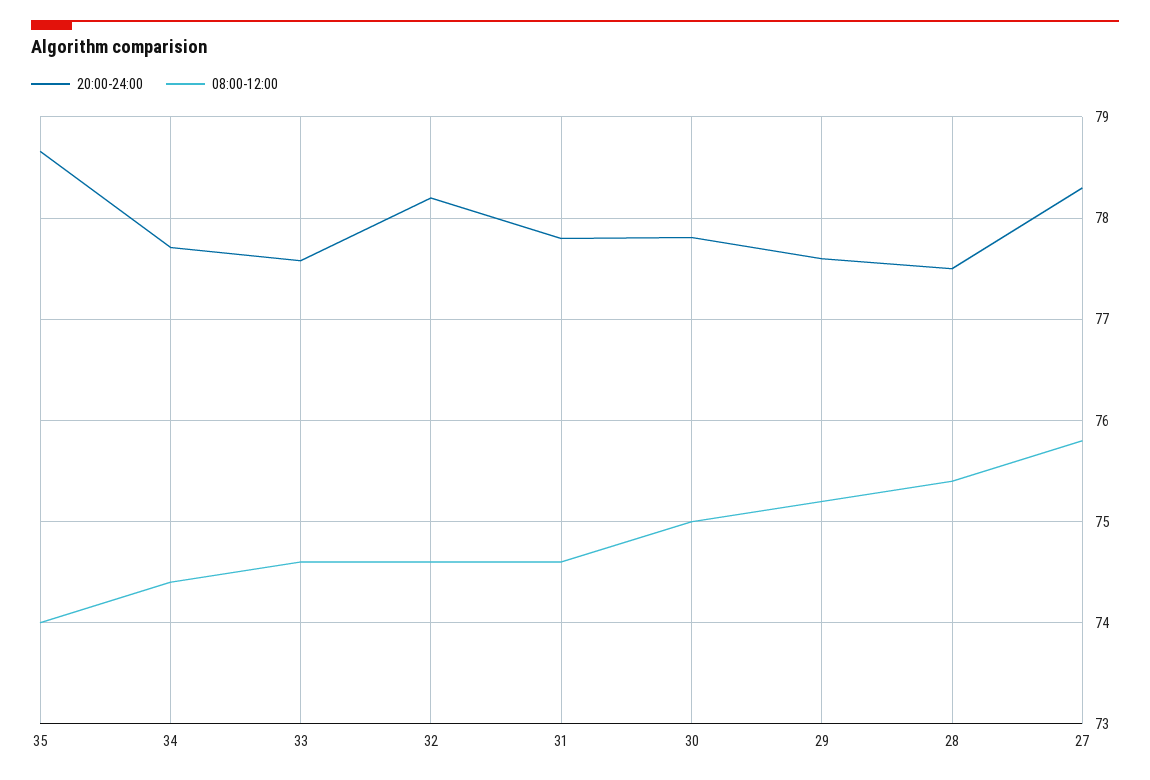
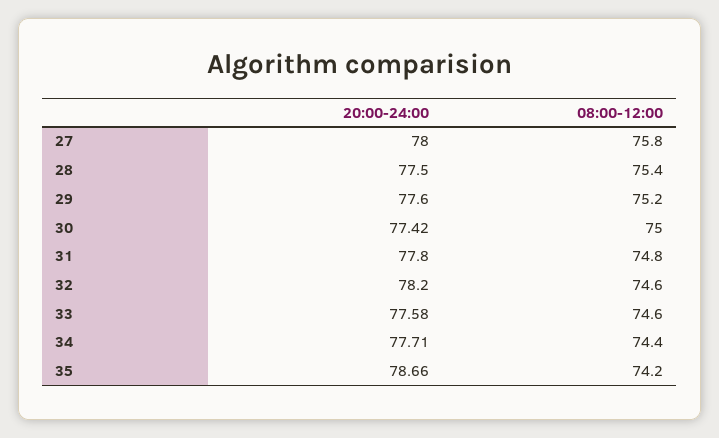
  {
    "20:00-24:00": {
      "35": 78.66,
      "34": 77.71,
      "33": 77.58,
      "32": 78.2,
      "31": 77.8,
-     "30": 77.8,
+     "30": 77.42,
      "29": 77.6,
      "28": 77.5,
-     "27": 78.3
+     "27": 78
    },
    "08:00-12:00": {
-     "35": 74,
+     "35": 74.2,
      "34": 74.4,
      "33": 74.6,
      "32": 74.6,
-     "31": 74.6,
+     "31": 74.8,
      "30": 75,
      "29": 75.2,
      "28": 75.4,
      "27": 75.8
    }
  }

